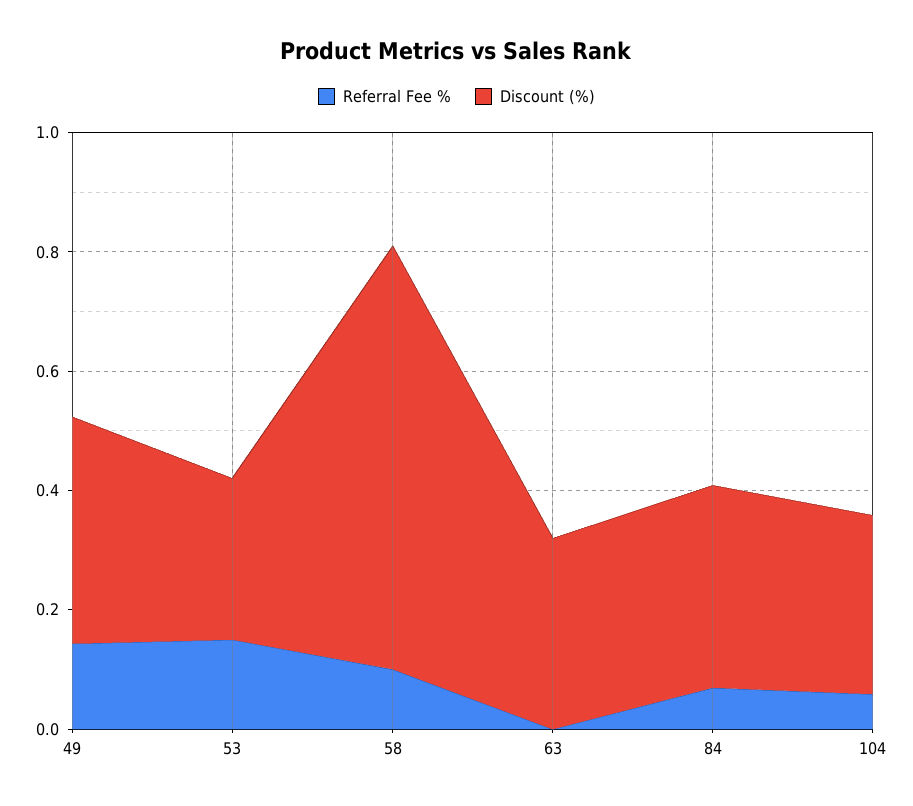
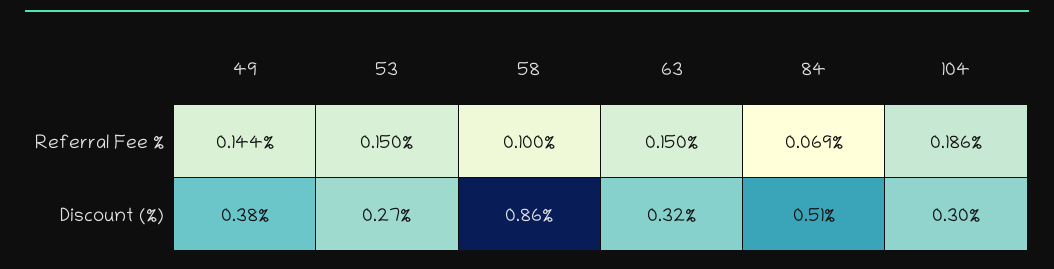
  {
    "Referral Fee %": {
      "49": 0.144,
      "53": 0.15,
      "58": 0.1,
-     "63": 0,
+     "63": 0.15,
      "84": 0.069,
-     "104": 0.05
+     "104": 0.186
    },
    "Discount (%)": {
      "49": 0.38,
      "53": 0.27,
-     "58": 0.7,
+     "58": 0.86,
      "63": 0.32,
-     "84": 0.35,
+     "84": 0.51,
      "104": 0.3
    }
  }

